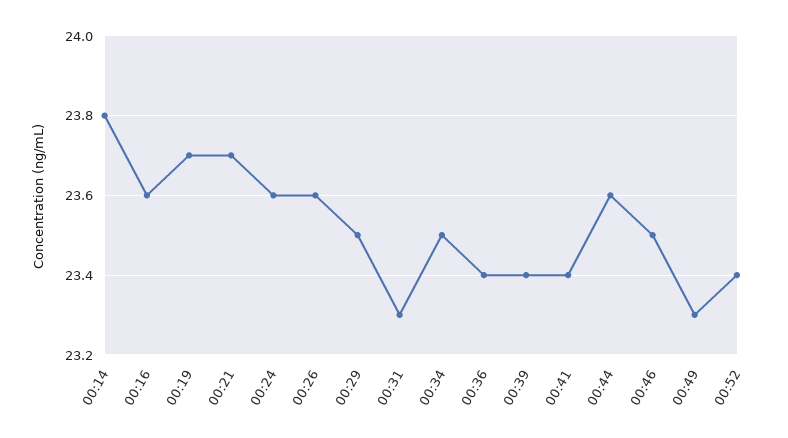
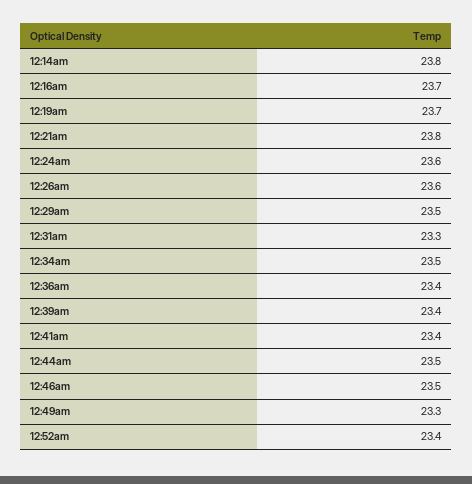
  {
    "00:14": 23.8,
-   "00:16": 23.6,
+   "00:16": 23.7,
    "00:19": 23.7,
-   "00:21": 23.7,
+   "00:21": 23.8,
    "00:24": 23.6,
    "00:26": 23.6,
    "00:29": 23.5,
    "00:31": 23.3,
    "00:34": 23.5,
    "00:36": 23.4,
    "00:39": 23.4,
    "00:41": 23.4,
-   "00:44": 23.6,
+   "00:44": 23.5,
    "00:46": 23.5,
    "00:49": 23.3,
    "00:52": 23.4
  }

